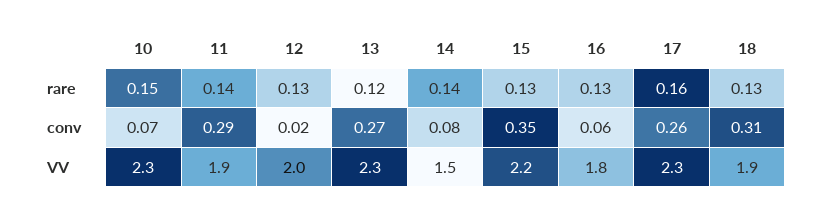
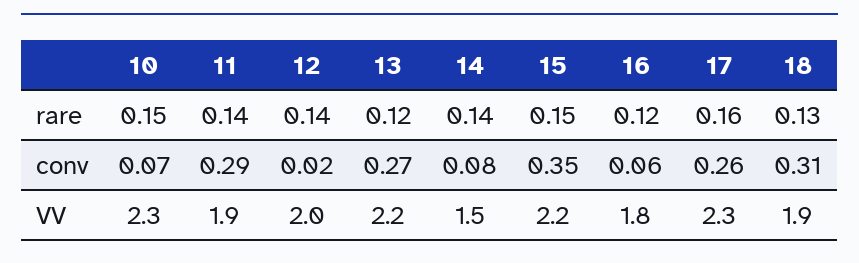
  {
    "10": {
      "rare": 0.15,
      "conv": 0.07,
      "VV": 2.3
    },
    "11": {
      "rare": 0.14,
      "conv": 0.29,
      "VV": 1.9
    },
    "12": {
-     "rare": 0.13,
+     "rare": 0.14,
      "conv": 0.02,
      "VV": 2
    },
    "13": {
      "rare": 0.12,
      "conv": 0.27,
-     "VV": 2.3
+     "VV": 2.2
    },
    "14": {
      "rare": 0.14,
      "conv": 0.08,
      "VV": 1.5
    },
    "15": {
-     "rare": 0.13,
+     "rare": 0.15,
      "conv": 0.35,
      "VV": 2.2
    },
    "16": {
-     "rare": 0.13,
+     "rare": 0.12,
      "conv": 0.06,
      "VV": 1.8
    },
    "17": {
      "rare": 0.16,
      "conv": 0.26,
      "VV": 2.3
    },
    "18": {
      "rare": 0.13,
      "conv": 0.31,
      "VV": 1.9
    }
  }

